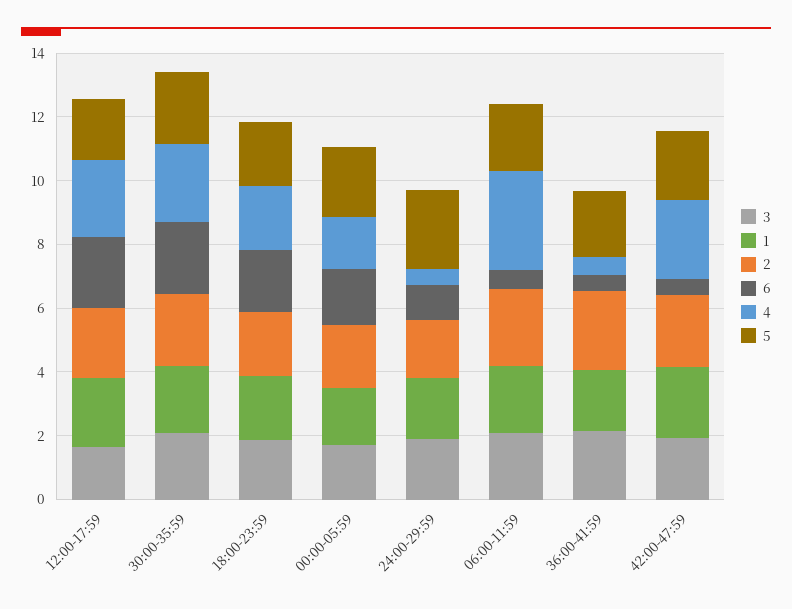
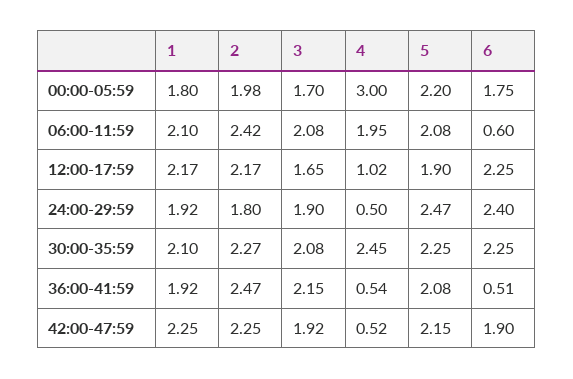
  {
    "3": {
      "12:00-17:59": 1.65,
      "30:00-35:59": 2.08,
-     "18:00-23:59": 2,
      "00:00-05:59": 1.7,
      "24:00-29:59": 1.9,
      "06:00-11:59": 2.08,
      "36:00-41:59": 2.15,
      "42:00-47:59": 1.92
    },
    "1": {
      "12:00-17:59": 2.17,
      "30:00-35:59": 2.1,
-     "18:00-23:59": 2,
      "00:00-05:59": 1.8,
      "24:00-29:59": 1.92,
      "06:00-11:59": 2.1,
      "36:00-41:59": 1.92,
      "42:00-47:59": 2.25
    },
    "2": {
      "12:00-17:59": 2.17,
      "30:00-35:59": 2.27,
-     "18:00-23:59": 2,
      "00:00-05:59": 1.98,
      "24:00-29:59": 1.8,
      "06:00-11:59": 2.42,
      "36:00-41:59": 2.47,
      "42:00-47:59": 2.25
    },
    "6": {
      "12:00-17:59": 2.25,
      "30:00-35:59": 2.25,
-     "18:00-23:59": 2,
      "00:00-05:59": 1.75,
-     "24:00-29:59": 1,
+     "24:00-29:59": 2.4,
      "06:00-11:59": 0.6,
      "36:00-41:59": 0.51,
-     "42:00-47:59": 0.5
+     "42:00-47:59": 1.9
    },
    "4": {
-     "12:00-17:59": 2.5,
+     "12:00-17:59": 1.02,
      "30:00-35:59": 2.45,
-     "18:00-23:59": 2,
-     "00:00-05:59": 1.5,
+     "00:00-05:59": 3,
      "24:00-29:59": 0.5,
-     "06:00-11:59": 3,
+     "06:00-11:59": 1.95,
      "36:00-41:59": 0.54,
-     "42:00-47:59": 2.5
+     "42:00-47:59": 0.52
    },
    "5": {
      "12:00-17:59": 1.9,
      "30:00-35:59": 2.25,
-     "18:00-23:59": 2,
      "00:00-05:59": 2.2,
      "24:00-29:59": 2.47,
      "06:00-11:59": 2.08,
      "36:00-41:59": 2.08,
      "42:00-47:59": 2.15
    }
  }

